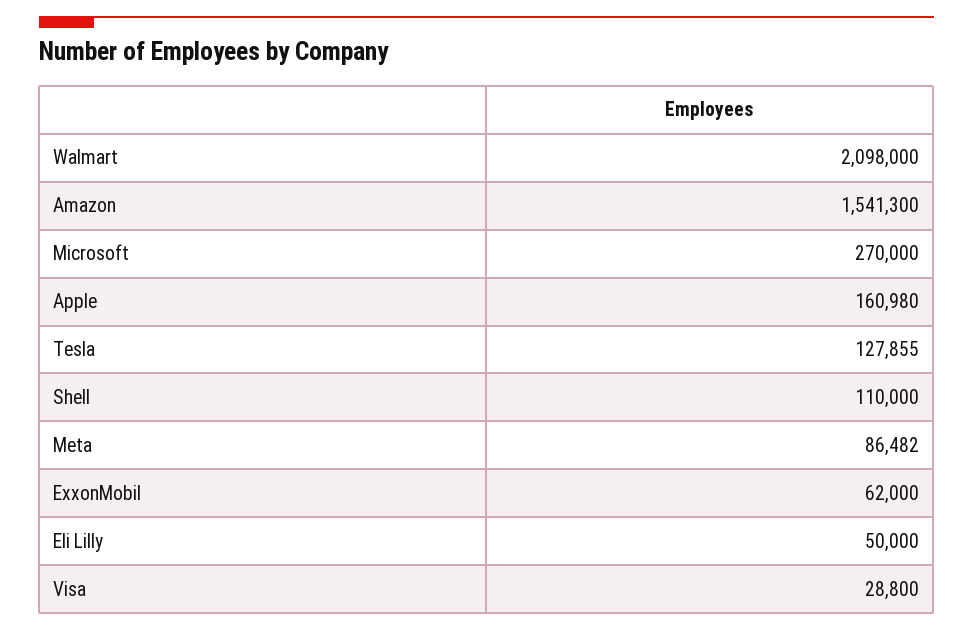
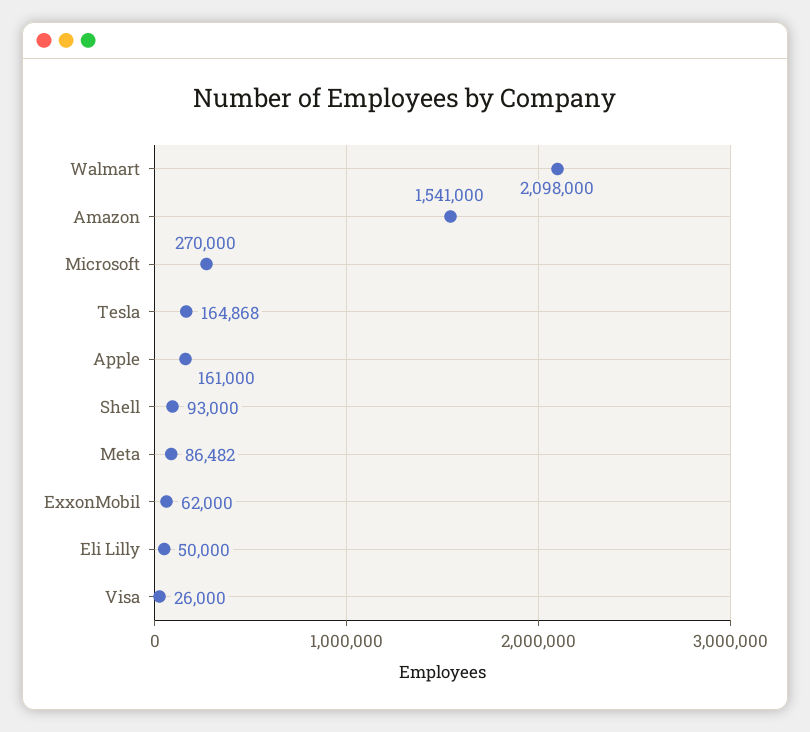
  {
    "Walmart": 2098000,
-   "Amazon": 1541300,
+   "Amazon": 1541000,
    "Microsoft": 270000,
-   "Apple": 160980,
+   "Apple": 161000,
-   "Tesla": 127855,
+   "Tesla": 164868,
-   "Shell": 110000,
+   "Shell": 93000,
    "Meta": 86482,
    "ExxonMobil": 62000,
    "Eli Lilly": 50000,
-   "Visa": 28800
+   "Visa": 26000
  }

